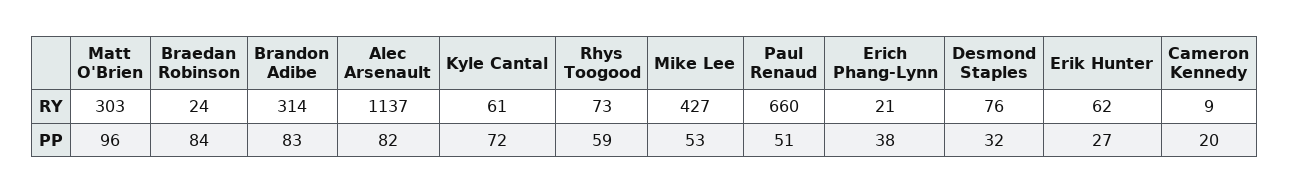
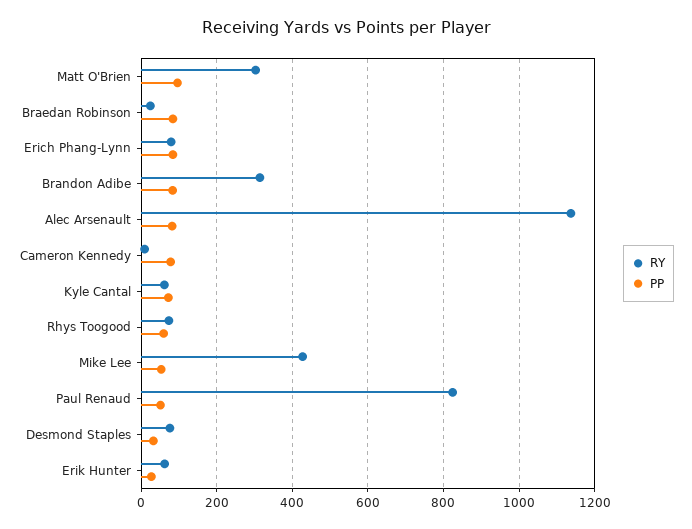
  {
    "RY": {
      "Matt O'Brien": 303,
      "Braedan Robinson": 24,
      "Brandon Adibe": 314,
      "Alec Arsenault": 1137,
      "Kyle Cantal": 61,
      "Rhys Toogood": 73,
      "Mike Lee": 427,
-     "Paul Renaud": 660,
+     "Paul Renaud": 820,
-     "Erich Phang-Lynn": 21,
+     "Erich Phang-Lynn": 80,
      "Desmond Staples": 76,
      "Erik Hunter": 62,
      "Cameron Kennedy": 9
    },
    "PP": {
      "Matt O'Brien": 96,
      "Braedan Robinson": 84,
      "Brandon Adibe": 83,
      "Alec Arsenault": 82,
      "Kyle Cantal": 72,
      "Rhys Toogood": 59,
      "Mike Lee": 53,
      "Paul Renaud": 51,
-     "Erich Phang-Lynn": 38,
+     "Erich Phang-Lynn": 80,
      "Desmond Staples": 32,
      "Erik Hunter": 27,
-     "Cameron Kennedy": 20
+     "Cameron Kennedy": 80
    }
  }

